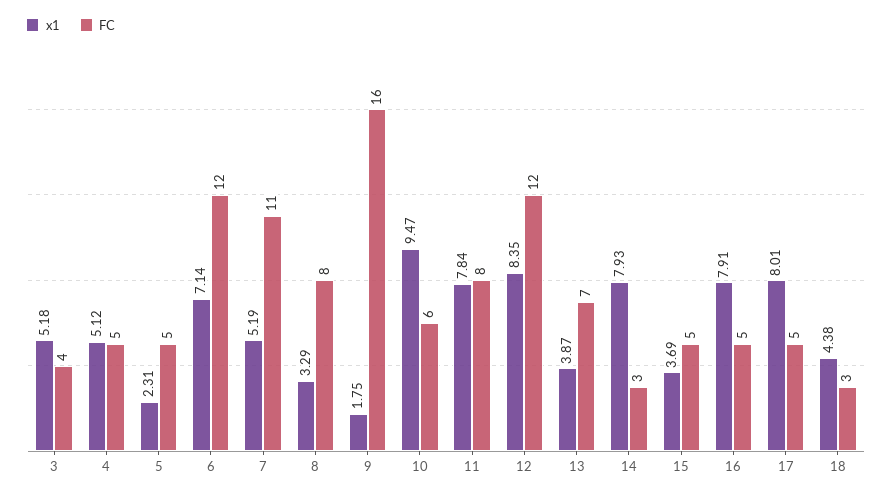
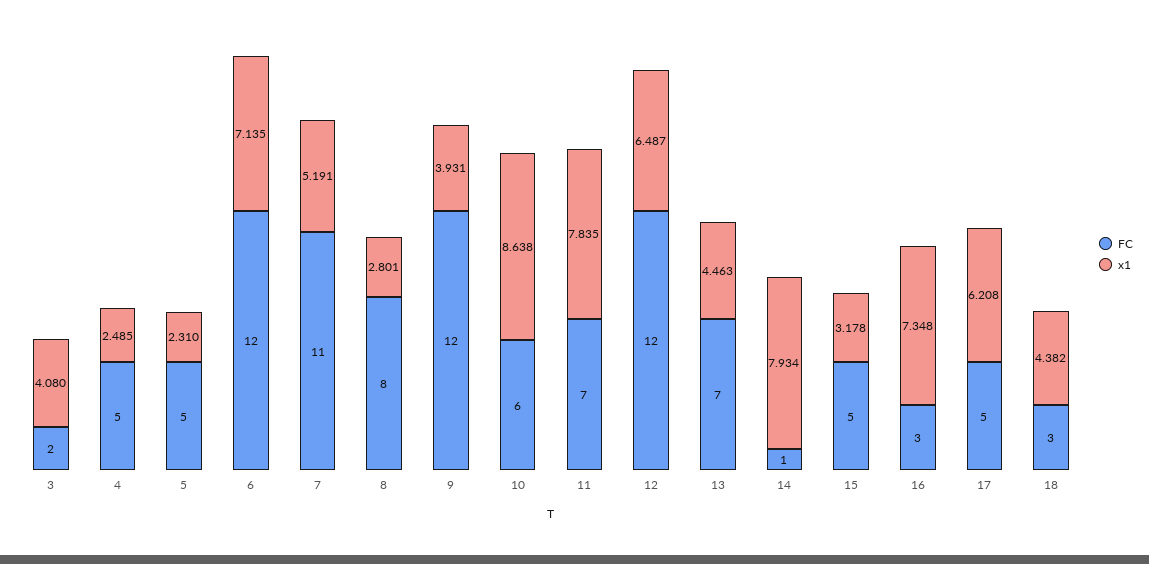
  {
    "x1": {
-     "3": 5.18,
+     "3": 4.08,
-     "4": 5.12,
+     "4": 2.485,
      "5": 2.31,
      "6": 7.135,
      "7": 5.191,
-     "8": 3.29,
+     "8": 2.801,
-     "9": 1.75,
+     "9": 3.931,
-     "10": 9.47,
+     "10": 8.638,
      "11": 7.835,
-     "12": 8.35,
+     "12": 6.487,
-     "13": 3.87,
+     "13": 4.463,
      "14": 7.934,
-     "15": 3.69,
+     "15": 3.178,
-     "16": 7.91,
+     "16": 7.348,
-     "17": 8.01,
+     "17": 6.208,
      "18": 4.382
    },
    "FC": {
-     "3": 4,
+     "3": 2,
      "4": 5,
      "5": 5,
      "6": 12,
      "7": 11,
      "8": 8,
-     "9": 16,
+     "9": 12,
      "10": 6,
-     "11": 8,
+     "11": 7,
      "12": 12,
      "13": 7,
-     "14": 3,
+     "14": 1,
      "15": 5,
-     "16": 5,
+     "16": 3,
      "17": 5,
      "18": 3
    }
  }

